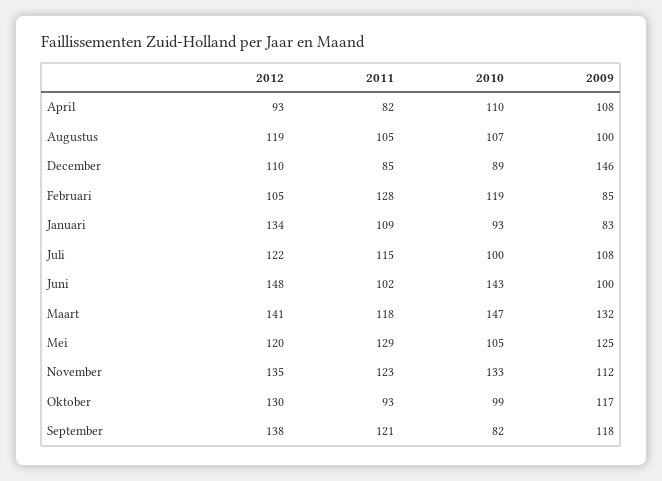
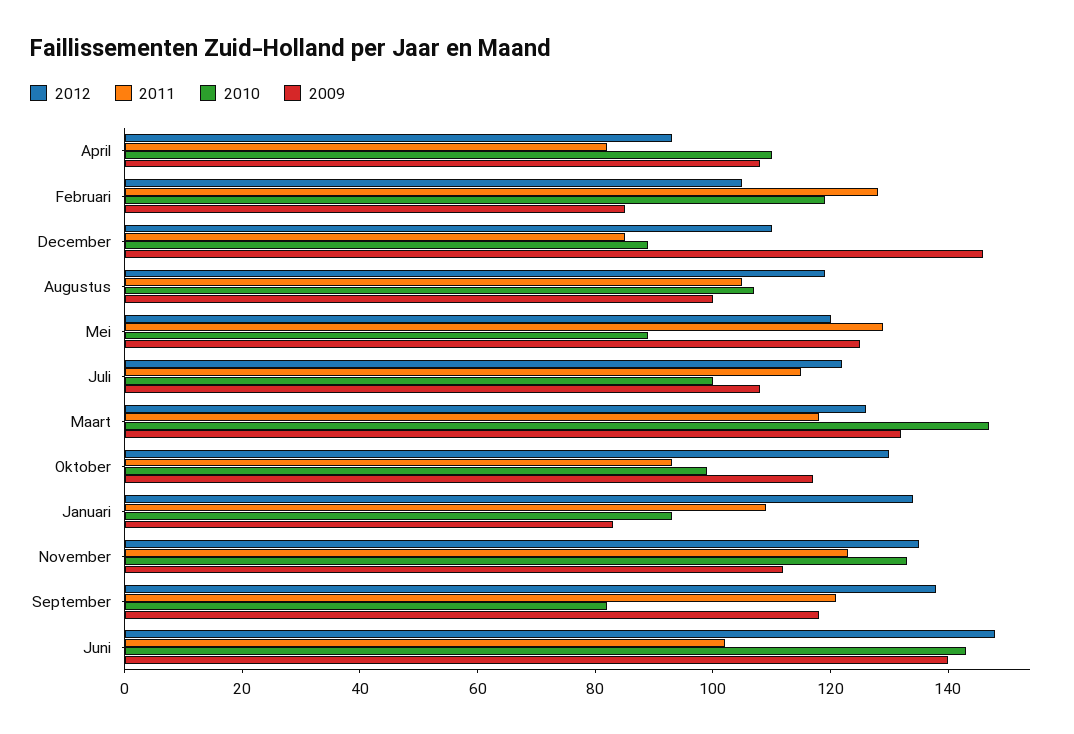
  {
    "2012": {
      "April": 93,
      "Augustus": 119,
      "December": 110,
      "Februari": 105,
      "Januari": 134,
      "Juli": 122,
      "Juni": 148,
-     "Maart": 141,
+     "Maart": 125,
      "Mei": 120,
      "November": 135,
      "Oktober": 130,
      "September": 138
    },
    "2011": {
      "April": 82,
      "Augustus": 105,
      "December": 85,
      "Februari": 128,
      "Januari": 109,
      "Juli": 115,
      "Juni": 102,
      "Maart": 118,
      "Mei": 129,
      "November": 123,
      "Oktober": 93,
      "September": 121
    },
    "2010": {
      "April": 110,
      "Augustus": 107,
      "December": 89,
      "Februari": 119,
      "Januari": 93,
      "Juli": 100,
      "Juni": 143,
      "Maart": 147,
-     "Mei": 105,
+     "Mei": 90,
      "November": 133,
      "Oktober": 99,
      "September": 82
    },
    "2009": {
      "April": 108,
      "Augustus": 100,
      "December": 146,
      "Februari": 85,
      "Januari": 83,
      "Juli": 108,
-     "Juni": 100,
+     "Juni": 140,
      "Maart": 132,
      "Mei": 125,
      "November": 112,
      "Oktober": 117,
      "September": 118
    }
  }

